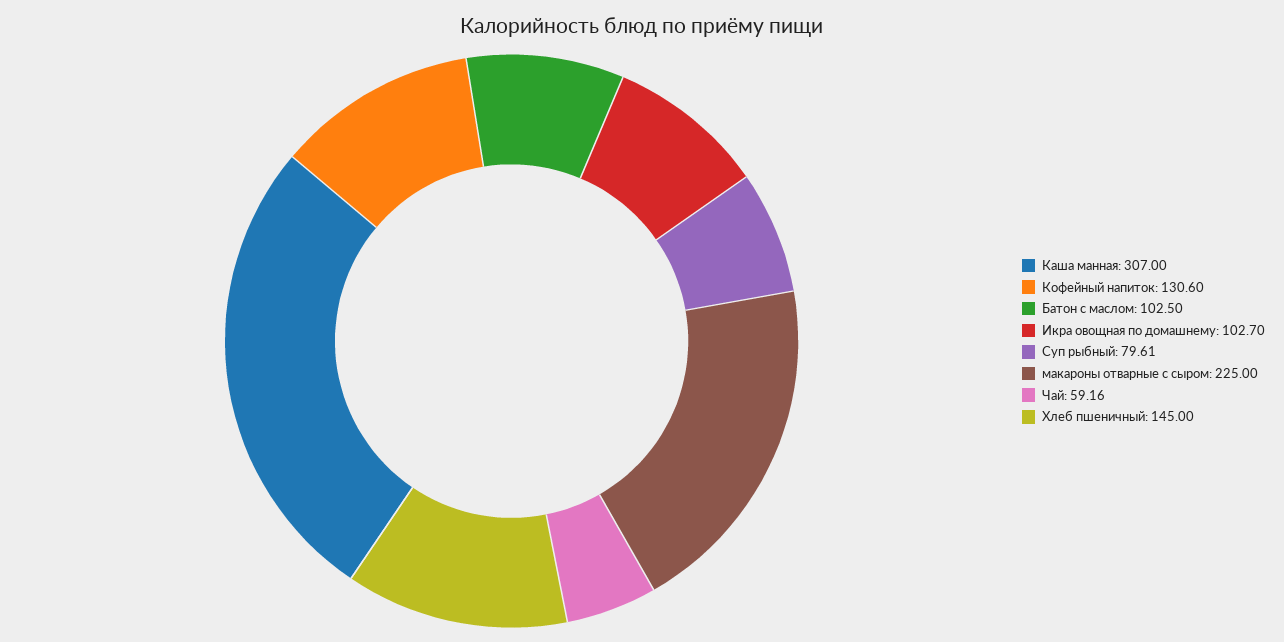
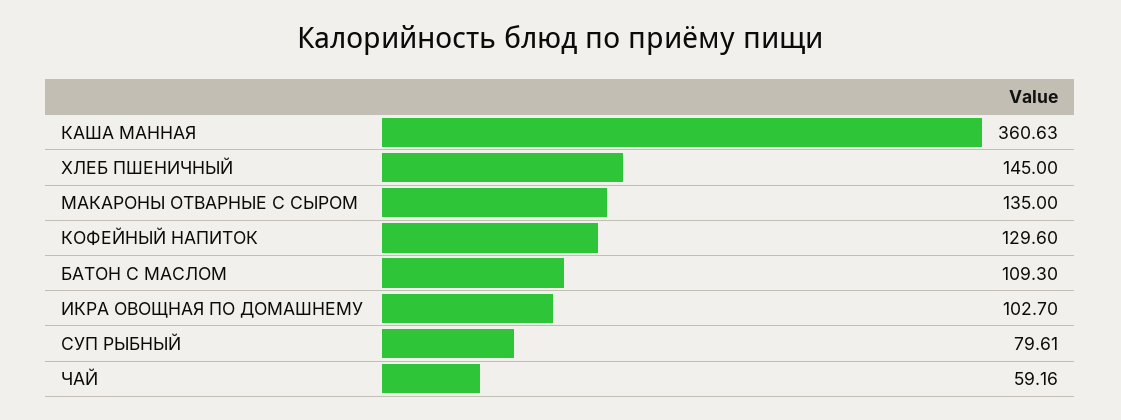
  {
-   "Каша манная": 307,
+   "Каша манная": 360.63,
-   "Кофейный напиток": 130.6,
+   "Кофейный напиток": 129.6,
-   "Батон с маслом": 102.5,
+   "Батон с маслом": 109.3,
    "Икра овощная по домашнему": 102.7,
    "Суп рыбный": 79.61,
-   "макароны отварные с сыром": 225,
+   "макароны отварные с сыром": 135,
    "Чай": 59.16,
    "Хлеб пшеничный": 145
  }

